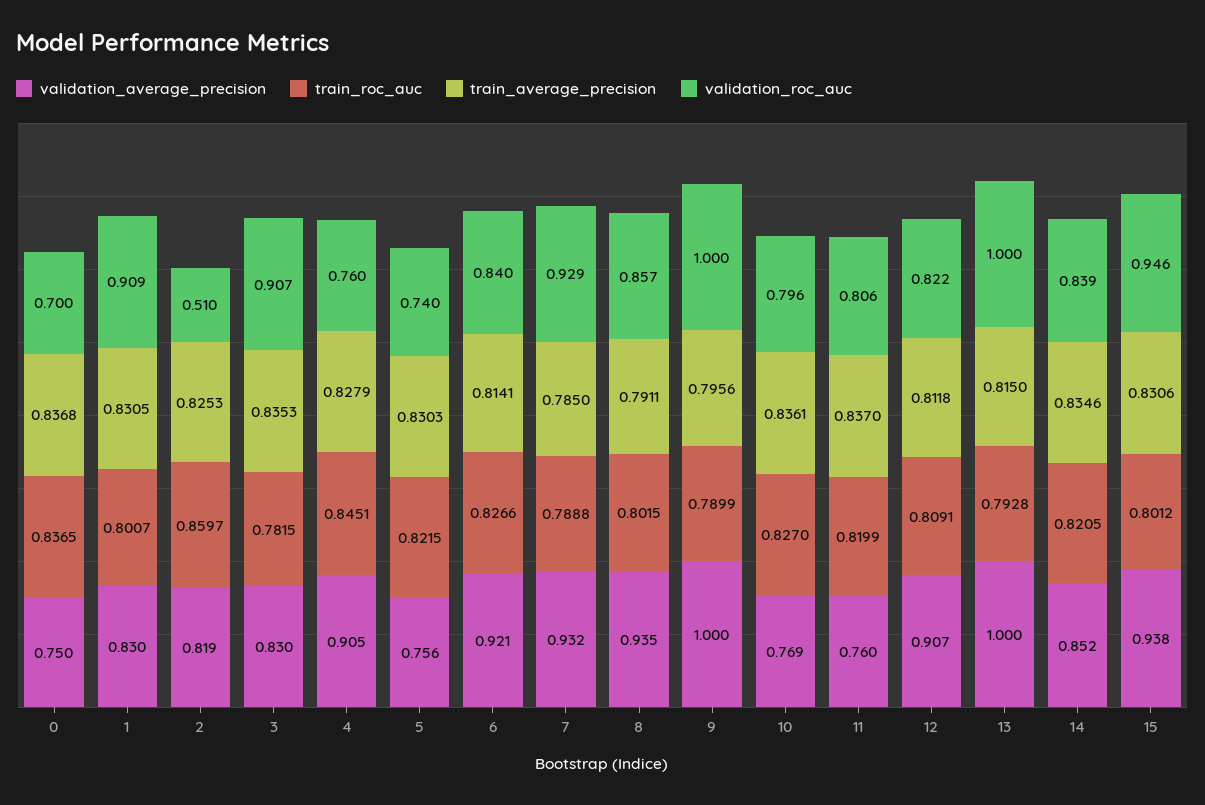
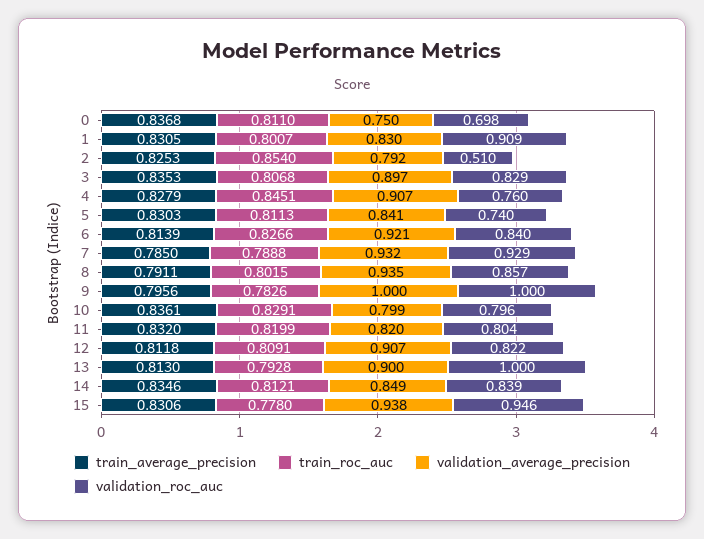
  {
    "validation_average_precision": {
      "0": 0.75,
      "1": 0.83,
-     "2": 0.819,
+     "2": 0.792,
-     "3": 0.83,
+     "3": 0.897,
-     "4": 0.905,
+     "4": 0.907,
-     "5": 0.756,
+     "5": 0.841,
      "6": 0.921,
      "7": 0.932,
      "8": 0.935,
      "9": 1,
-     "10": 0.769,
+     "10": 0.799,
-     "11": 0.76,
+     "11": 0.82,
      "12": 0.907,
-     "13": 1,
+     "13": 0.9,
-     "14": 0.852,
+     "14": 0.849,
      "15": 0.938
    },
    "train_roc_auc": {
-     "0": 0.8365,
+     "0": 0.811,
      "1": 0.8007,
-     "2": 0.8597,
+     "2": 0.854,
-     "3": 0.7815,
+     "3": 0.8068,
      "4": 0.8451,
-     "5": 0.8215,
+     "5": 0.8113,
      "6": 0.8266,
      "7": 0.7888,
      "8": 0.8015,
-     "9": 0.7899,
+     "9": 0.7826,
-     "10": 0.827,
+     "10": 0.8291,
      "11": 0.8199,
      "12": 0.8091,
      "13": 0.7928,
-     "14": 0.8205,
+     "14": 0.8121,
-     "15": 0.8012
+     "15": 0.778
    },
    "train_average_precision": {
      "0": 0.8368,
      "1": 0.8305,
      "2": 0.8253,
      "3": 0.8353,
      "4": 0.8279,
      "5": 0.8303,
-     "6": 0.8141,
+     "6": 0.8139,
      "7": 0.785,
      "8": 0.7911,
      "9": 0.7956,
      "10": 0.8361,
-     "11": 0.837,
+     "11": 0.832,
      "12": 0.8118,
-     "13": 0.815,
+     "13": 0.813,
      "14": 0.8346,
      "15": 0.8306
    },
    "validation_roc_auc": {
-     "0": 0.7,
+     "0": 0.698,
      "1": 0.909,
      "2": 0.51,
-     "3": 0.907,
+     "3": 0.829,
      "4": 0.76,
      "5": 0.74,
      "6": 0.84,
      "7": 0.929,
      "8": 0.857,
      "9": 1,
      "10": 0.796,
-     "11": 0.806,
+     "11": 0.804,
      "12": 0.822,
      "13": 1,
      "14": 0.839,
      "15": 0.946
    }
  }

